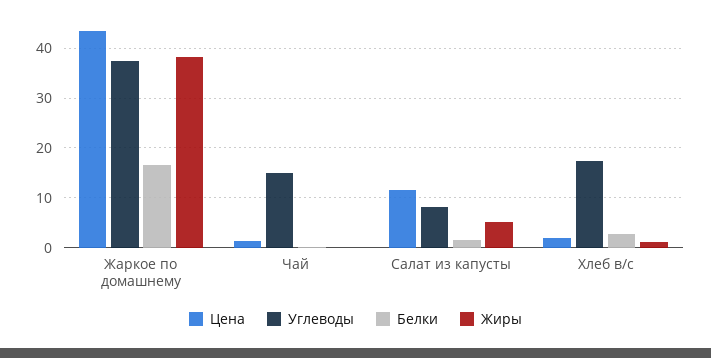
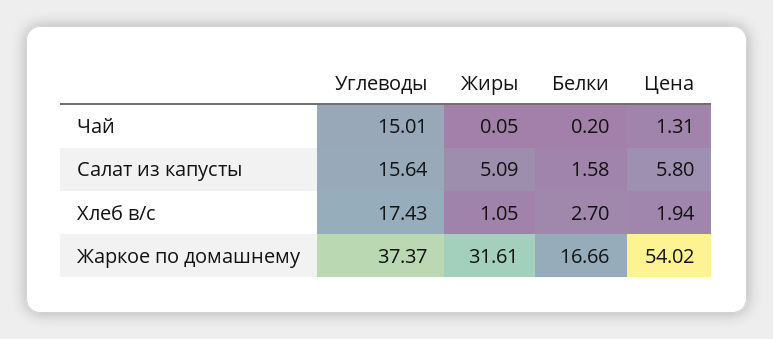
  {
    "Цена": {
-     "Жаркое по домашнему": 44,
+     "Жаркое по домашнему": 54.02,
      "Чай": 1.31,
-     "Салат из капусты": 12,
+     "Салат из капусты": 5.8,
      "Хлеб в/с": 1.94
    },
    "Углеводы": {
      "Жаркое по домашнему": 37.37,
      "Чай": 15.01,
-     "Салат из капусты": 8,
+     "Салат из капусты": 15.64,
      "Хлеб в/с": 17.43
    },
    "Белки": {
      "Жаркое по домашнему": 16.66,
      "Чай": 0.2,
      "Салат из капусты": 1.58,
      "Хлеб в/с": 2.7
    },
    "Жиры": {
-     "Жаркое по домашнему": 38,
+     "Жаркое по домашнему": 31.61,
      "Чай": 0.05,
      "Салат из капусты": 5.09,
      "Хлеб в/с": 1.05
    }
  }

